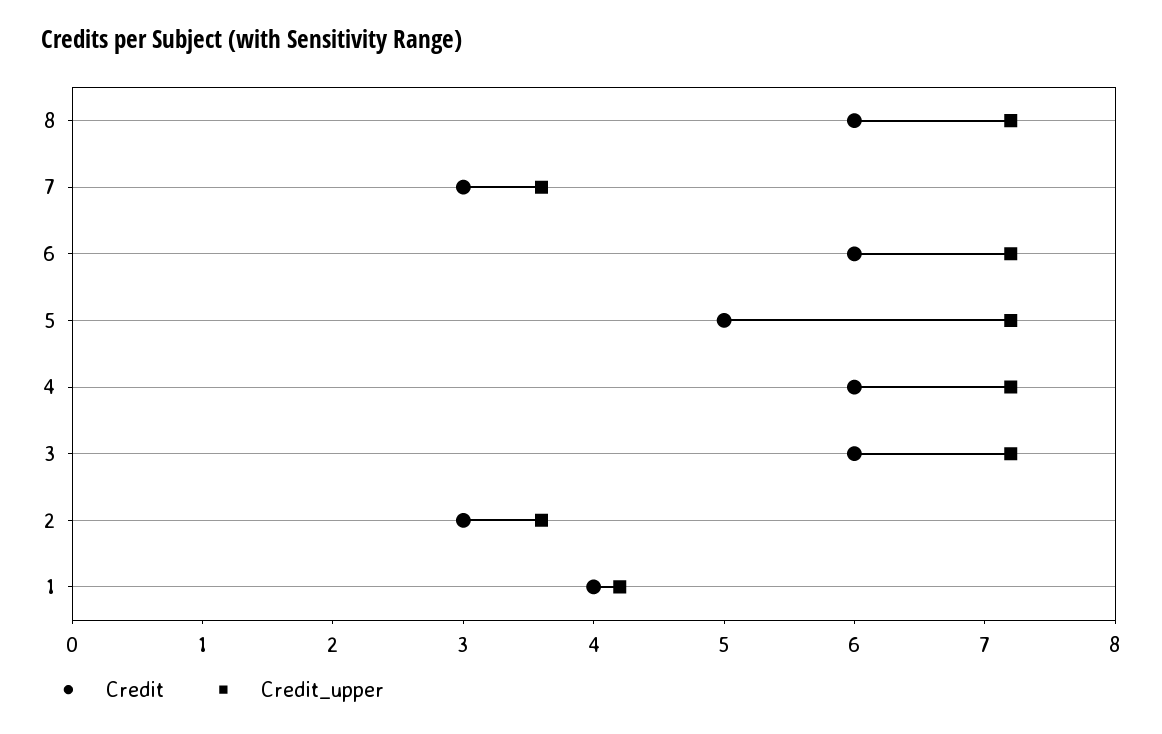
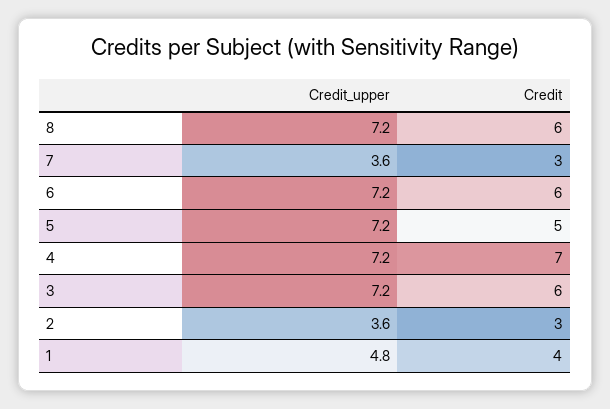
  {
    "Credit": {
      "8": 6,
      "7": 3,
      "6": 6,
      "5": 5,
-     "4": 6,
+     "4": 7,
      "3": 6,
      "2": 3,
      "1": 4
    },
    "Credit_upper": {
      "8": 7.2,
      "7": 3.6,
      "6": 7.2,
      "5": 7.2,
      "4": 7.2,
      "3": 7.2,
      "2": 3.6,
-     "1": 4.2
+     "1": 4.8
    }
  }

